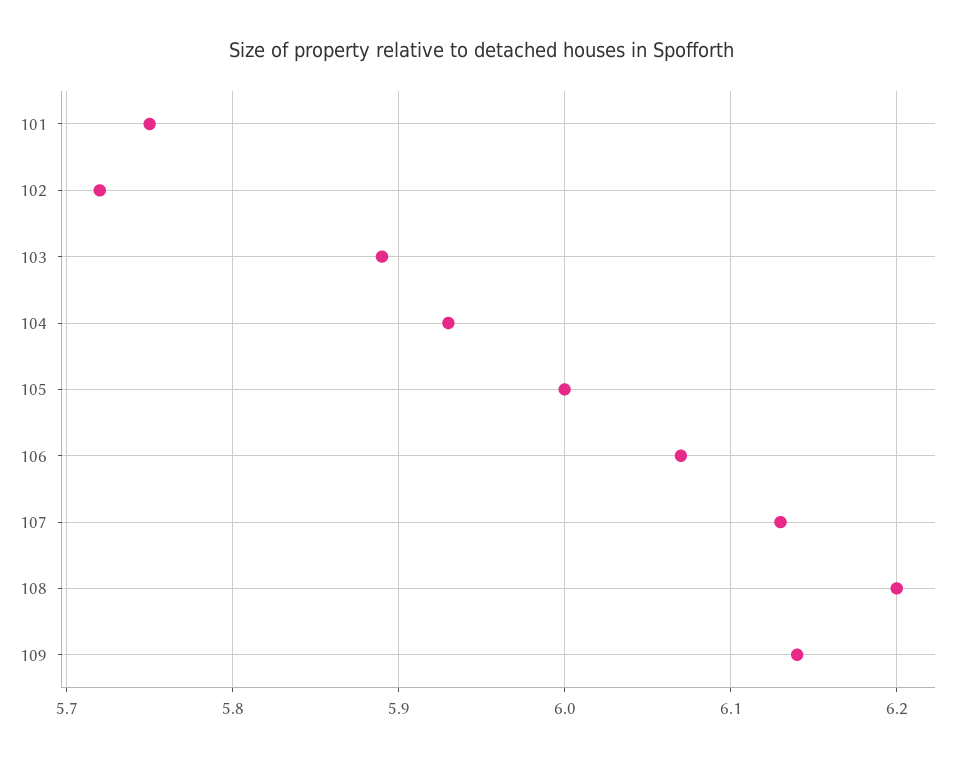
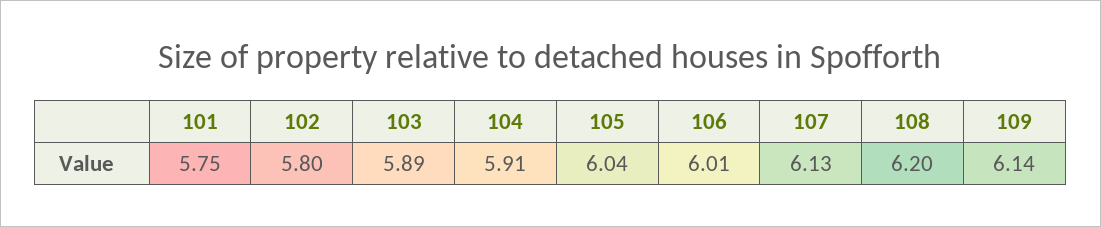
  {
    "101": 5.75,
-   "102": 5.72,
+   "102": 5.8,
    "103": 5.89,
-   "104": 5.93,
+   "104": 5.91,
-   "105": 6,
+   "105": 6.04,
-   "106": 6.07,
+   "106": 6.01,
    "107": 6.13,
    "108": 6.2,
    "109": 6.14
  }

